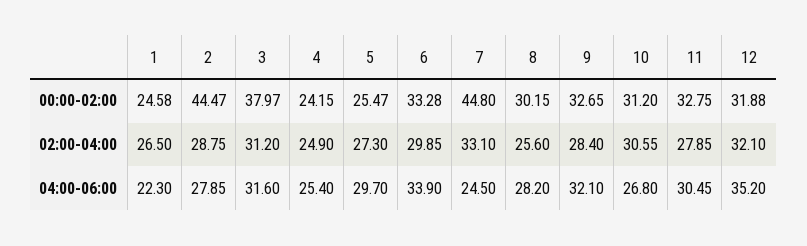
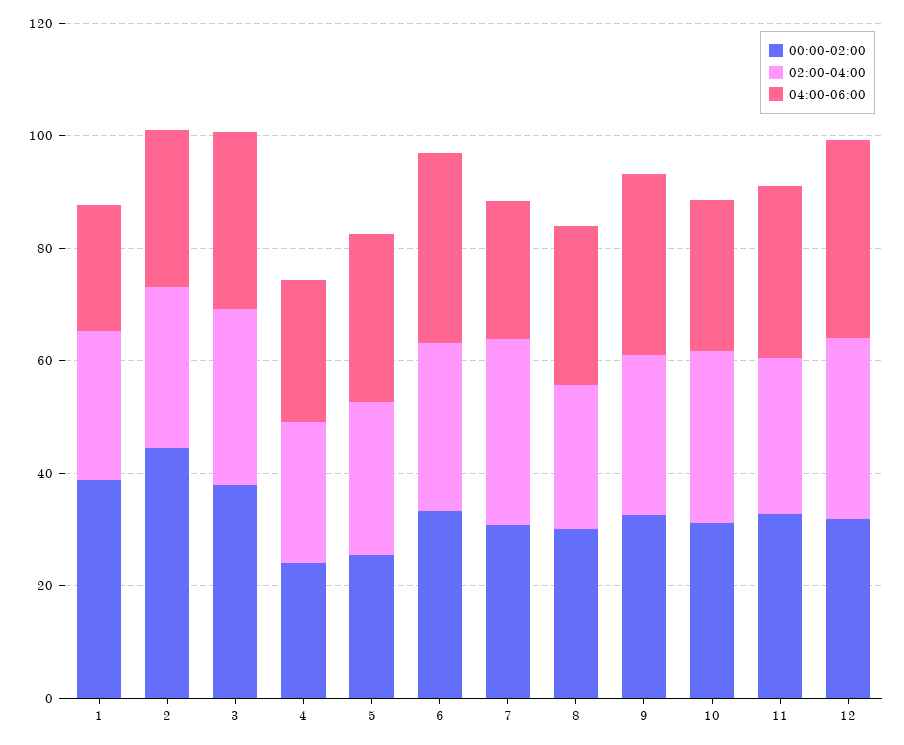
  {
    "00:00-02:00": {
-     "1": 24.58,
+     "1": 40,
      "2": 44.47,
      "3": 37.97,
      "4": 24.15,
      "5": 25.47,
      "6": 33.28,
-     "7": 44.8,
+     "7": 30,
      "8": 30.15,
      "9": 32.65,
      "10": 31.2,
      "11": 32.75,
      "12": 31.88
    },
    "02:00-04:00": {
      "1": 26.5,
      "2": 28.75,
      "3": 31.2,
      "4": 24.9,
      "5": 27.3,
      "6": 29.85,
      "7": 33.1,
      "8": 25.6,
      "9": 28.4,
      "10": 30.55,
      "11": 27.85,
      "12": 32.1
    },
    "04:00-06:00": {
      "1": 22.3,
      "2": 27.85,
      "3": 31.6,
      "4": 25.4,
      "5": 29.7,
      "6": 33.9,
      "7": 24.5,
      "8": 28.2,
      "9": 32.1,
      "10": 26.8,
      "11": 30.45,
      "12": 35.2
    }
  }

